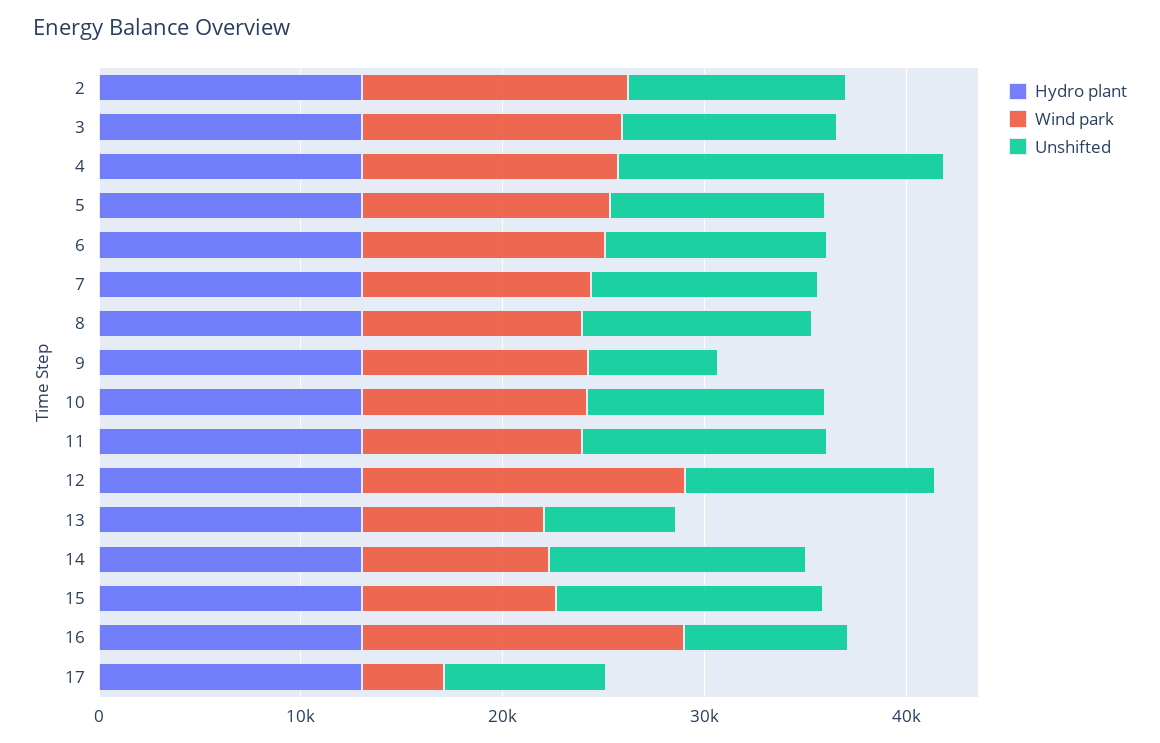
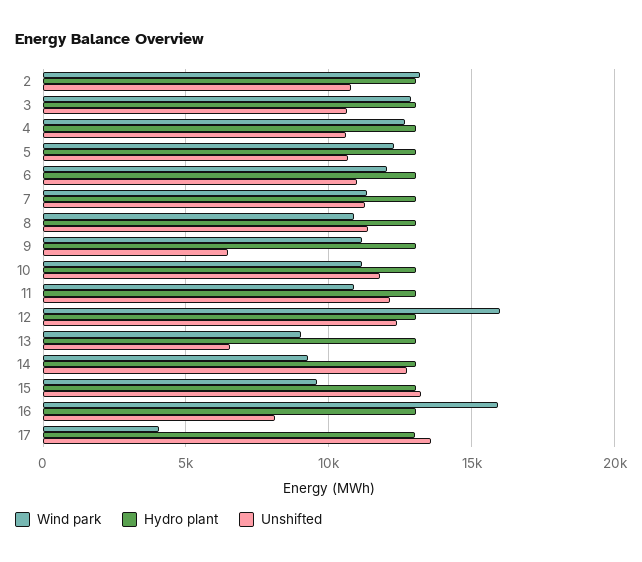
  {
    "Hydro plant": {
      "2": 13000,
      "3": 13000,
      "4": 13000,
      "5": 13000,
      "6": 13000,
      "7": 13000,
      "8": 13000,
      "9": 13000,
      "10": 13000,
      "11": 13000,
      "12": 13000,
      "13": 13000,
      "14": 13000,
      "15": 13000,
      "16": 13000,
      "17": 13000
    },
    "Wind park": {
      "2": 13000,
      "3": 13000,
      "4": 12500,
      "5": 12500,
      "6": 12000,
      "7": 11500,
      "8": 11000,
      "9": 11000,
      "10": 11000,
      "11": 11000,
      "12": 16000,
      "13": 9000,
      "14": 9500,
      "15": 9500,
      "16": 16000,
      "17": 4000
    },
    "Unshifted": {
      "2": 11000,
      "3": 10500,
-     "4": 16000,
+     "4": 10500,
      "5": 10500,
      "6": 11000,
      "7": 11500,
      "8": 11500,
      "9": 6500,
      "10": 12000,
      "11": 12000,
      "12": 12500,
      "13": 6500,
      "14": 12500,
      "15": 13000,
      "16": 8000,
-     "17": 8000
+     "17": 13500
    }
  }

